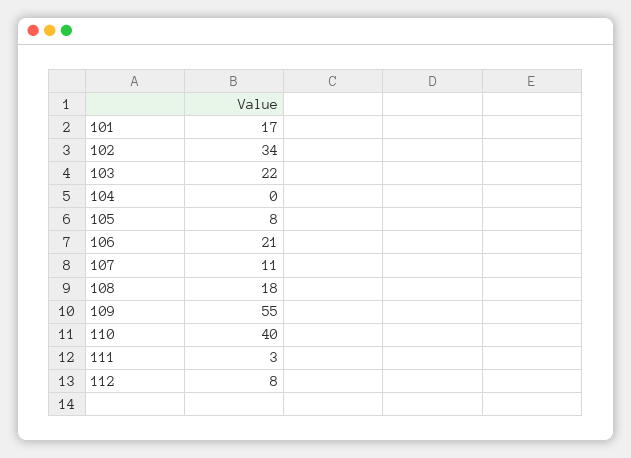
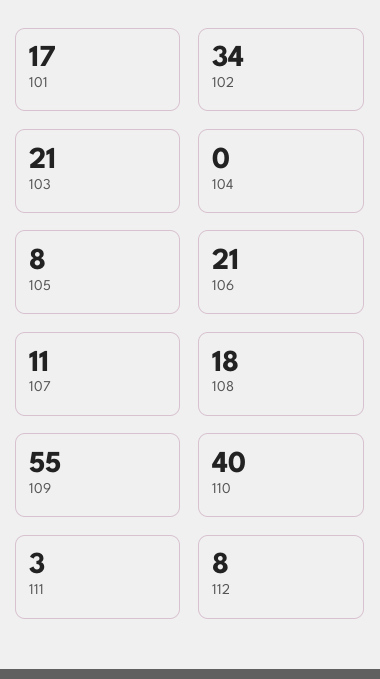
  {
    "101": 17,
    "102": 34,
-   "103": 22,
+   "103": 21,
    "104": 0,
    "105": 8,
    "106": 21,
    "107": 11,
    "108": 18,
    "109": 55,
    "110": 40,
    "111": 3,
    "112": 8
  }

